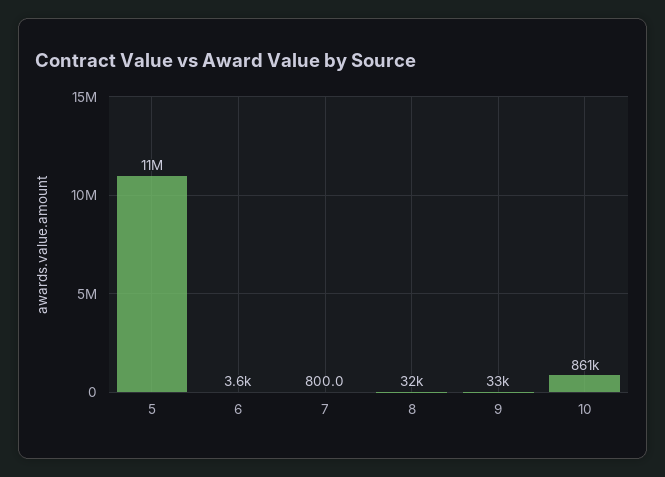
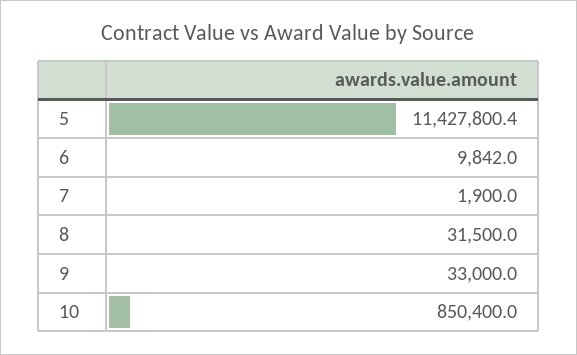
  {
    "5": 11427800.4,
-   "6": 3600,
+   "6": 9842,
-   "7": 800,
+   "7": 1900,
    "8": 31500,
    "9": 33000,
-   "10": 861000
+   "10": 850400
  }

